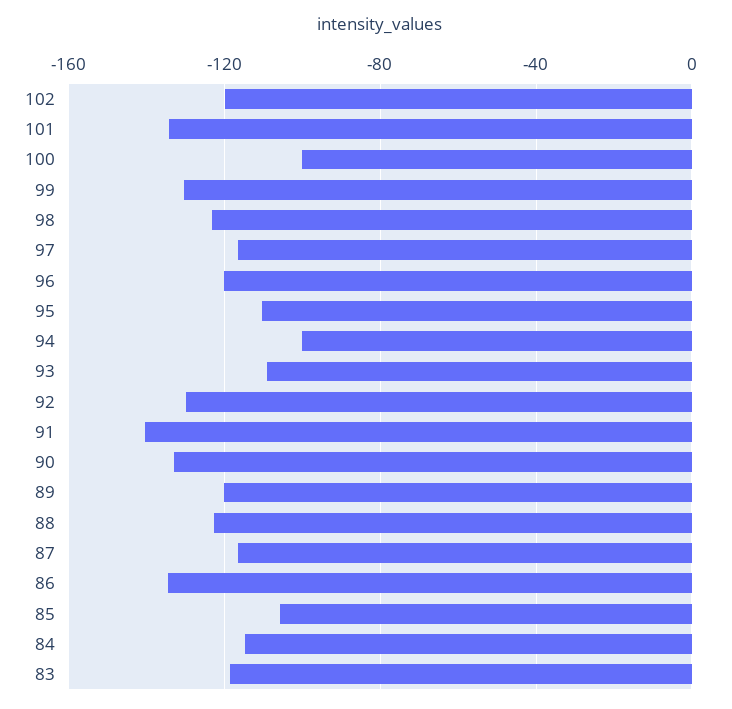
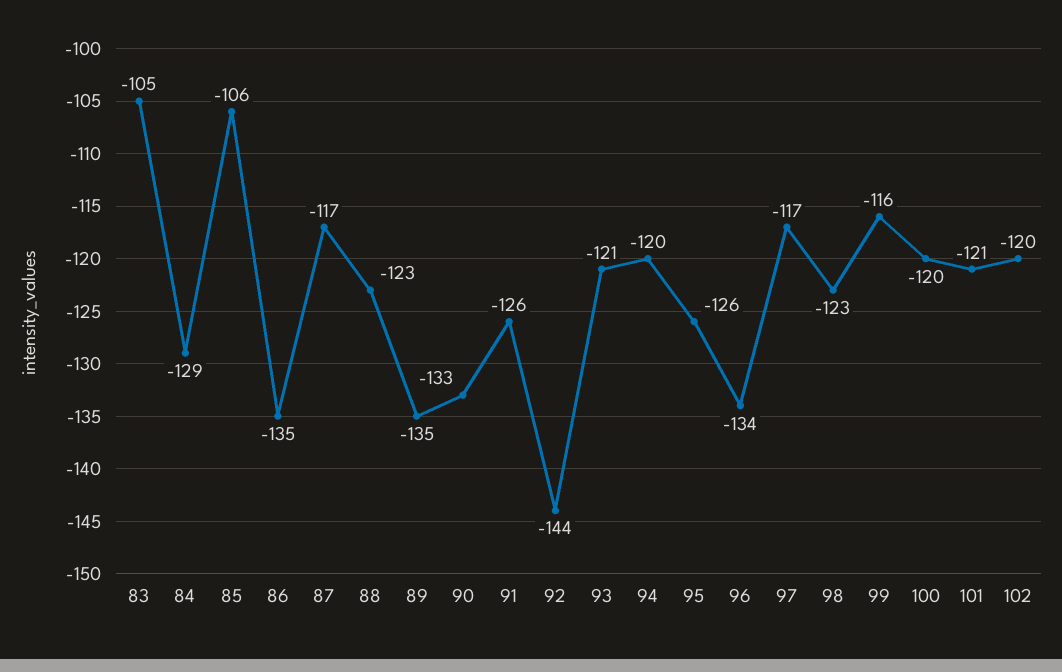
  {
    "102": -120,
-   "101": -135,
+   "101": -121,
-   "100": -100,
+   "100": -120,
-   "99": -130,
+   "99": -116,
    "98": -123,
    "97": -117,
-   "96": -120,
+   "96": -134,
-   "95": -110,
+   "95": -126,
-   "94": -100,
+   "94": -120,
-   "93": -110,
+   "93": -121,
-   "92": -130,
+   "92": -144,
-   "91": -140,
+   "91": -126,
    "90": -133,
-   "89": -120,
+   "89": -135,
    "88": -123,
    "87": -117,
    "86": -135,
    "85": -106,
-   "84": -115,
+   "84": -129,
-   "83": -120
+   "83": -105
  }

